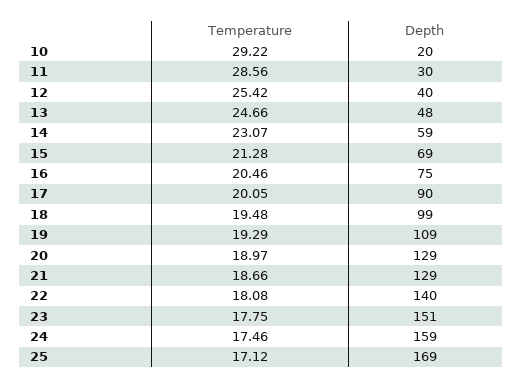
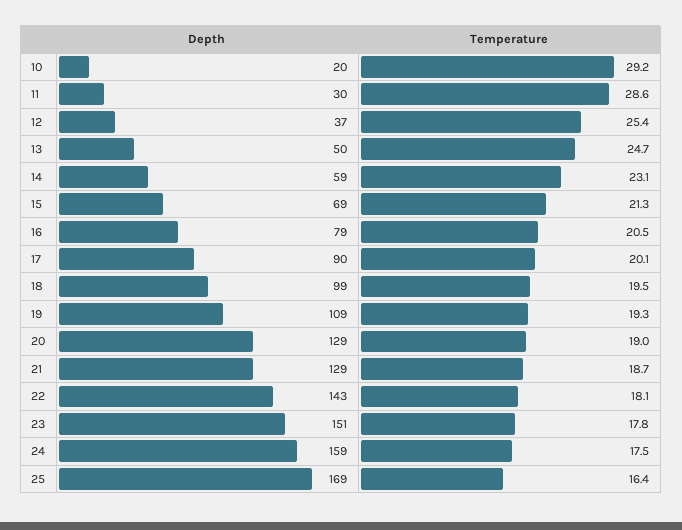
  {
    "Temperature": {
      "10": 29.22,
      "11": 28.56,
      "12": 25.42,
      "13": 24.66,
      "14": 23.07,
      "15": 21.28,
      "16": 20.46,
      "17": 20.05,
      "18": 19.48,
      "19": 19.29,
      "20": 18.97,
      "21": 18.66,
      "22": 18.08,
      "23": 17.75,
      "24": 17.46,
-     "25": 17.12
+     "25": 16.4
    },
    "Depth": {
      "10": 20,
      "11": 30,
-     "12": 40,
+     "12": 37,
-     "13": 48,
+     "13": 50,
      "14": 59,
      "15": 69,
-     "16": 75,
+     "16": 79,
      "17": 90,
      "18": 99,
      "19": 109,
      "20": 129,
      "21": 129,
-     "22": 140,
+     "22": 143,
      "23": 151,
      "24": 159,
      "25": 169
    }
  }

